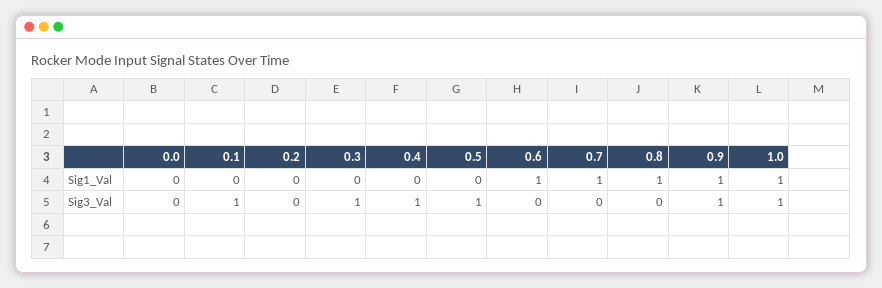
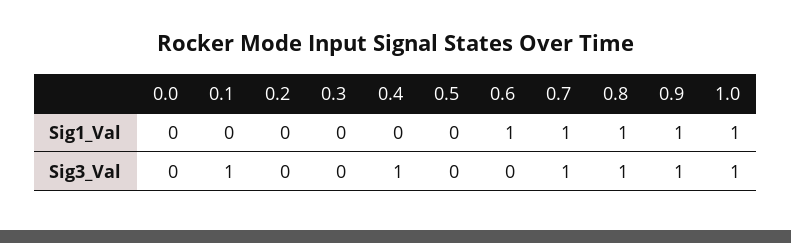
  {
    "0.0": {
      "Sig1_Val": 0,
      "Sig3_Val": 0
    },
    "0.1": {
      "Sig1_Val": 0,
      "Sig3_Val": 1
    },
    "0.2": {
      "Sig1_Val": 0,
      "Sig3_Val": 0
    },
    "0.3": {
      "Sig1_Val": 0,
-     "Sig3_Val": 1
+     "Sig3_Val": 0
    },
    "0.4": {
      "Sig1_Val": 0,
      "Sig3_Val": 1
    },
    "0.5": {
      "Sig1_Val": 0,
-     "Sig3_Val": 1
+     "Sig3_Val": 0
    },
    "0.6": {
      "Sig1_Val": 1,
      "Sig3_Val": 0
    },
    "0.7": {
      "Sig1_Val": 1,
-     "Sig3_Val": 0
+     "Sig3_Val": 1
    },
    "0.8": {
      "Sig1_Val": 1,
-     "Sig3_Val": 0
+     "Sig3_Val": 1
    },
    "0.9": {
      "Sig1_Val": 1,
      "Sig3_Val": 1
    },
    "1.0": {
      "Sig1_Val": 1,
      "Sig3_Val": 1
    }
  }

